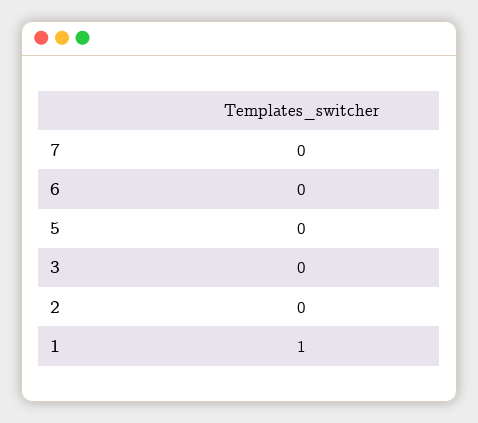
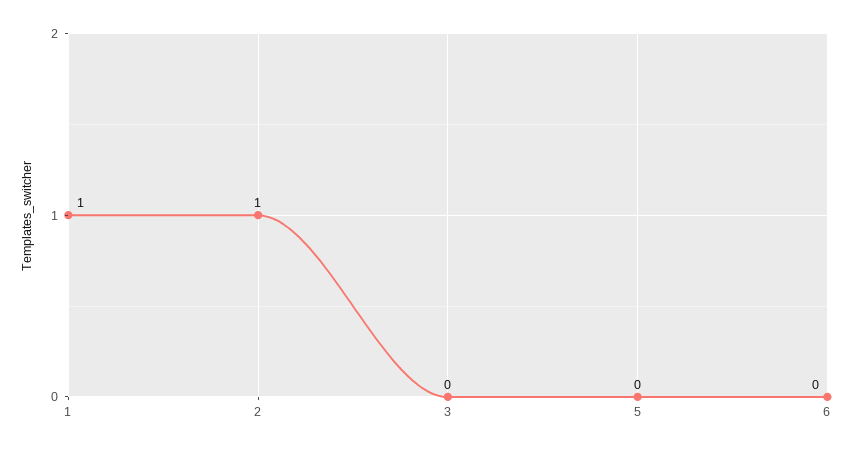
  {
-   "7": 0,
    "6": 0,
    "5": 0,
    "3": 0,
-   "2": 0,
+   "2": 1,
    "1": 1
  }

